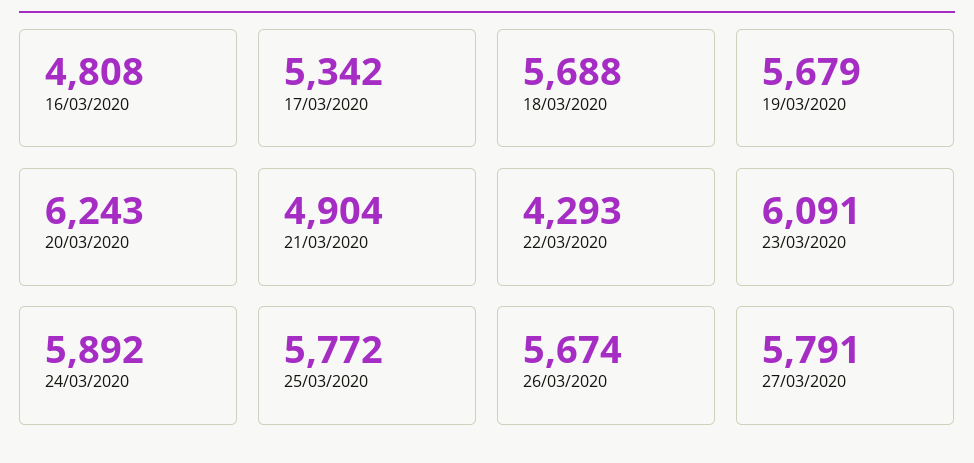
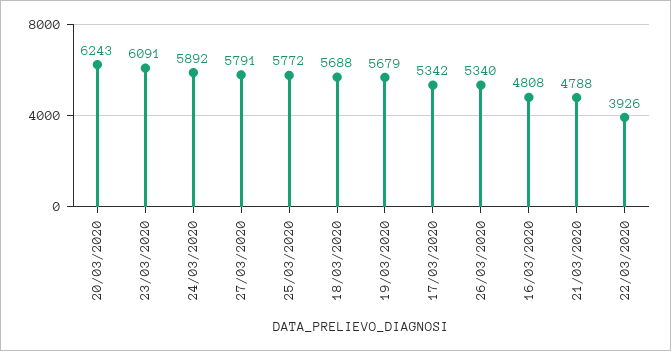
  {
    "16/03/2020": 4808,
    "17/03/2020": 5342,
    "18/03/2020": 5688,
    "19/03/2020": 5679,
    "20/03/2020": 6243,
-   "21/03/2020": 4904,
+   "21/03/2020": 4788,
-   "22/03/2020": 4293,
+   "22/03/2020": 3926,
    "23/03/2020": 6091,
    "24/03/2020": 5892,
    "25/03/2020": 5772,
-   "26/03/2020": 5674,
+   "26/03/2020": 5340,
    "27/03/2020": 5791
  }

